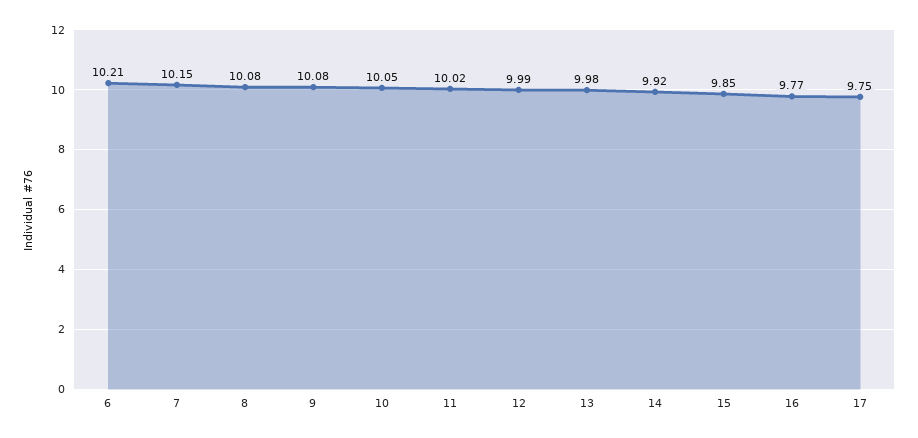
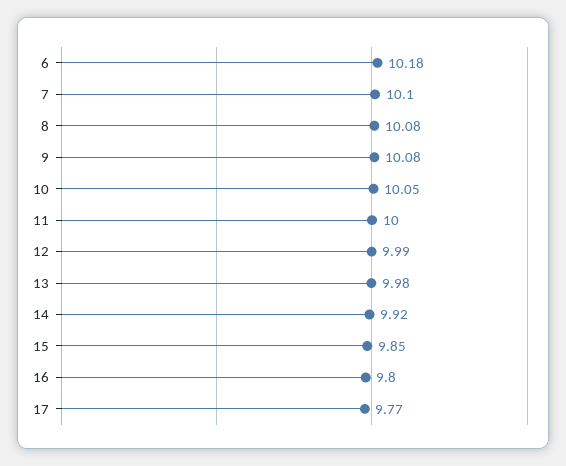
  {
-   "6": 10.21,
+   "6": 10.18,
-   "7": 10.15,
+   "7": 10.1,
    "8": 10.08,
    "9": 10.08,
    "10": 10.05,
-   "11": 10.02,
+   "11": 10,
    "12": 9.99,
    "13": 9.98,
    "14": 9.92,
    "15": 9.85,
-   "16": 9.77,
+   "16": 9.8,
-   "17": 9.75
+   "17": 9.77
  }

